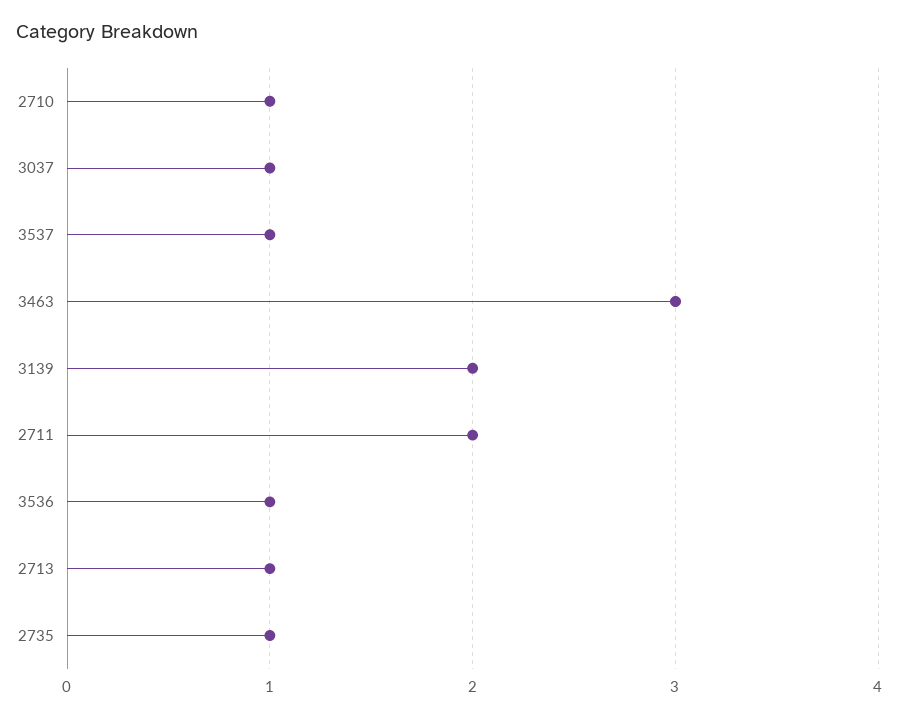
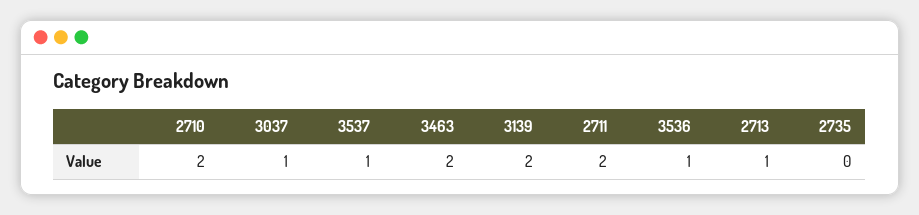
  {
-   "2710": 1,
+   "2710": 2,
    "3037": 1,
    "3537": 1,
-   "3463": 3,
+   "3463": 2,
    "3139": 2,
    "2711": 2,
    "3536": 1,
    "2713": 1,
-   "2735": 1
+   "2735": 0
  }

